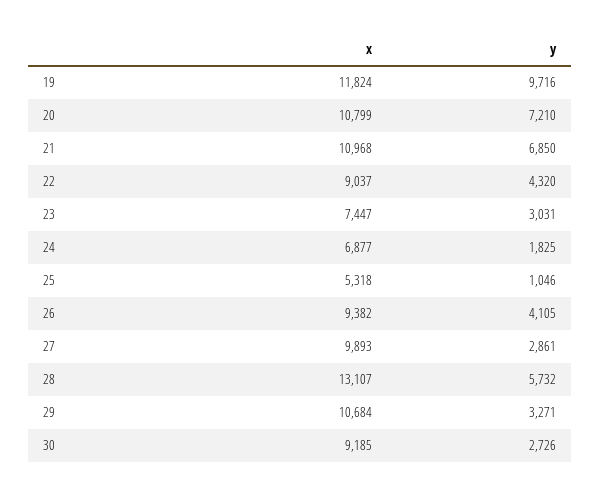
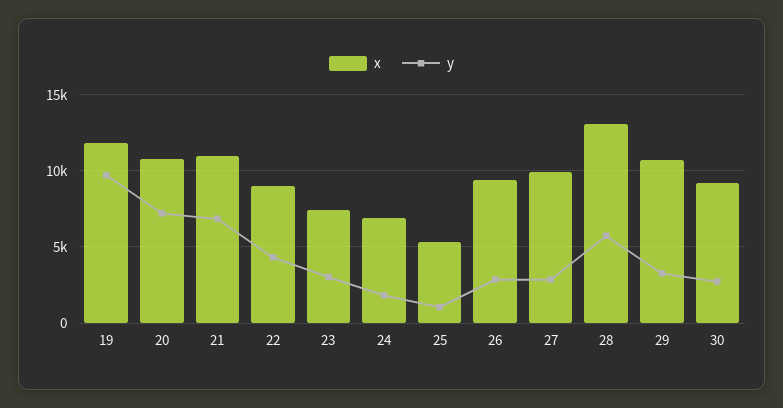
  {
    "x": {
      "19": 11824,
      "20": 10799,
      "21": 10968,
      "22": 9037,
      "23": 7447,
      "24": 6877,
      "25": 5318,
      "26": 9382,
      "27": 9893,
      "28": 13107,
      "29": 10684,
      "30": 9185
    },
    "y": {
      "19": 9716,
      "20": 7210,
      "21": 6850,
      "22": 4320,
      "23": 3031,
      "24": 1825,
      "25": 1046,
-     "26": 4105,
+     "26": 3000,
      "27": 2861,
      "28": 5732,
      "29": 3271,
      "30": 2726
    }
  }

